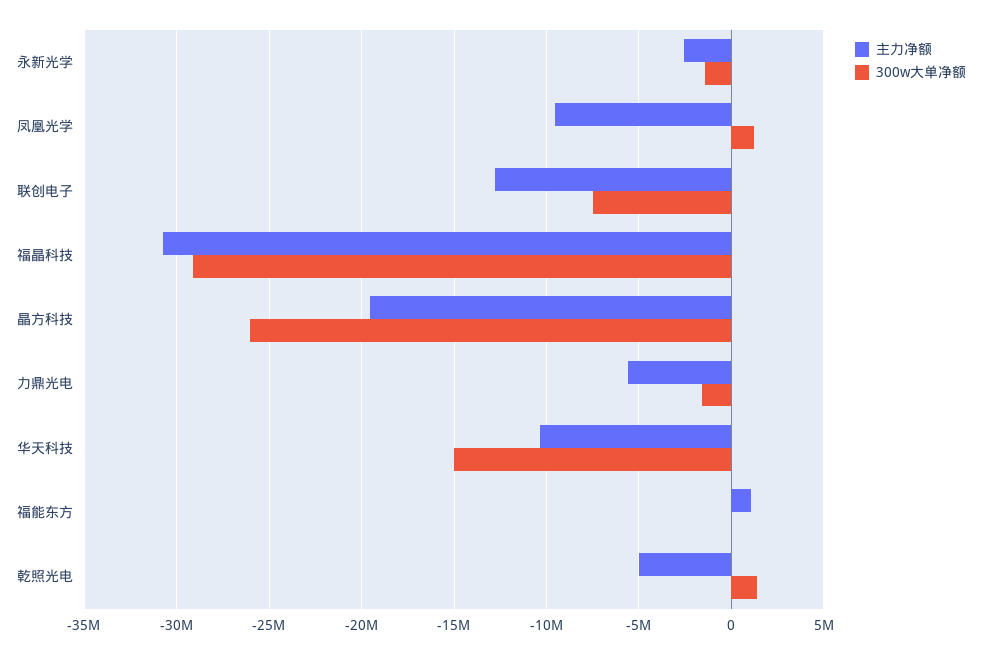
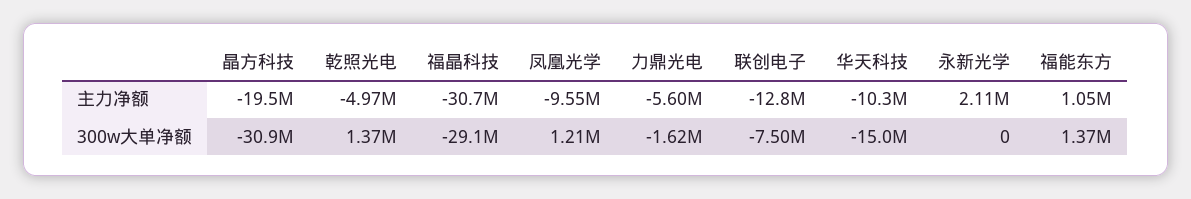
  {
    "主力净额": {
-     "永新光学": -2500000,
+     "永新光学": 2110000,
      "凤凰光学": -9550000,
      "联创电子": -12800000,
      "福晶科技": -30700000,
      "晶方科技": -19500000,
      "力鼎光电": -5600000,
      "华天科技": -10300000,
      "福能东方": 1050000,
      "乾照光电": -4970000
    },
    "300w大单净额": {
-     "永新光学": -1500000,
+     "永新光学": 0,
      "凤凰光学": 1210000,
      "联创电子": -7500000,
      "福晶科技": -29100000,
-     "晶方科技": -26000000,
+     "晶方科技": -30900000,
      "力鼎光电": -1620000,
      "华天科技": -15000000,
-     "福能东方": 0,
+     "福能东方": 1370000,
      "乾照光电": 1370000
    }
  }

